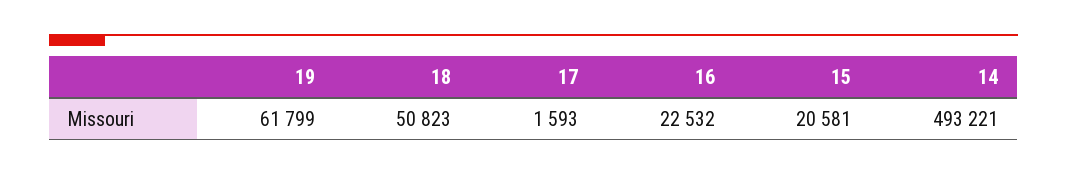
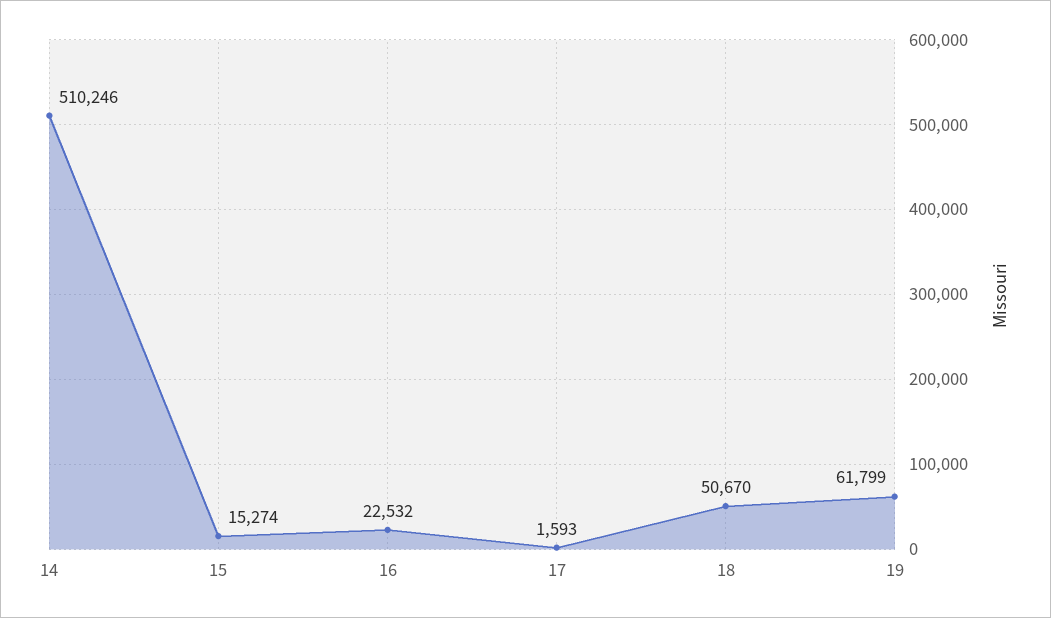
  {
    "19": 61799,
-   "18": 50823,
+   "18": 50670,
    "17": 1593,
    "16": 22532,
-   "15": 20581,
+   "15": 15274,
-   "14": 493221
+   "14": 510246
  }

